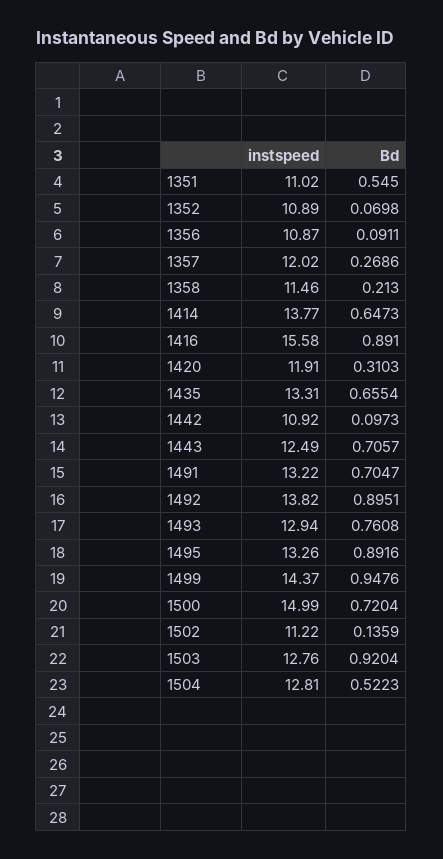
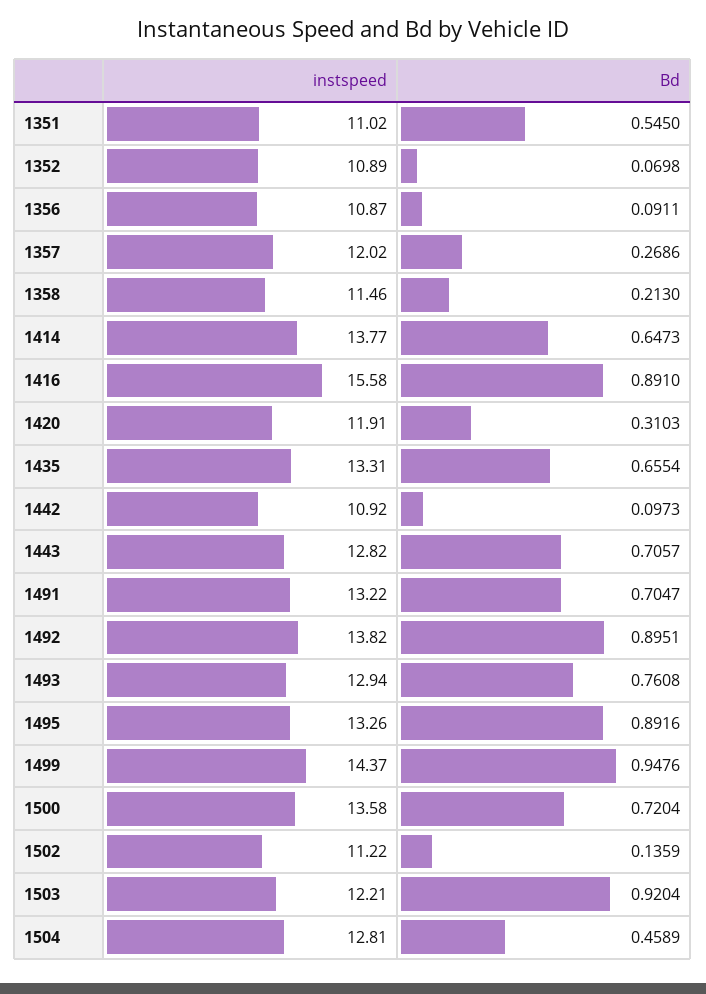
  {
    "instspeed": {
      "1351": 11.02,
      "1352": 10.89,
      "1356": 10.87,
      "1357": 12.02,
      "1358": 11.46,
      "1414": 13.77,
      "1416": 15.58,
      "1420": 11.91,
      "1435": 13.31,
      "1442": 10.92,
-     "1443": 12.49,
+     "1443": 12.82,
      "1491": 13.22,
      "1492": 13.82,
      "1493": 12.94,
      "1495": 13.26,
      "1499": 14.37,
-     "1500": 14.99,
+     "1500": 13.58,
      "1502": 11.22,
-     "1503": 12.76,
+     "1503": 12.21,
      "1504": 12.81
    },
    "Bd": {
      "1351": 0.545,
      "1352": 0.0698,
      "1356": 0.0911,
      "1357": 0.2686,
      "1358": 0.213,
      "1414": 0.6473,
      "1416": 0.891,
      "1420": 0.3103,
      "1435": 0.6554,
      "1442": 0.0973,
      "1443": 0.7057,
      "1491": 0.7047,
      "1492": 0.8951,
      "1493": 0.7608,
      "1495": 0.8916,
      "1499": 0.9476,
      "1500": 0.7204,
      "1502": 0.1359,
      "1503": 0.9204,
-     "1504": 0.5223
+     "1504": 0.4589
    }
  }

